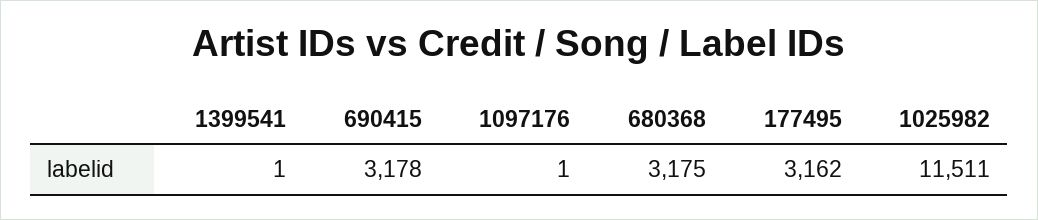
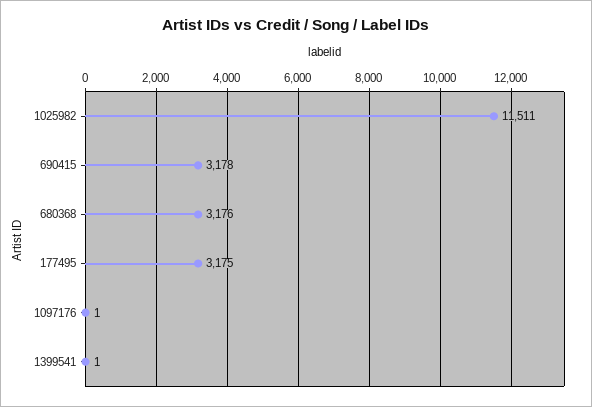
  {
    "1399541": 1,
    "690415": 3178,
    "1097176": 1,
-   "680368": 3175,
+   "680368": 3176,
-   "177495": 3162,
+   "177495": 3175,
    "1025982": 11511
  }

